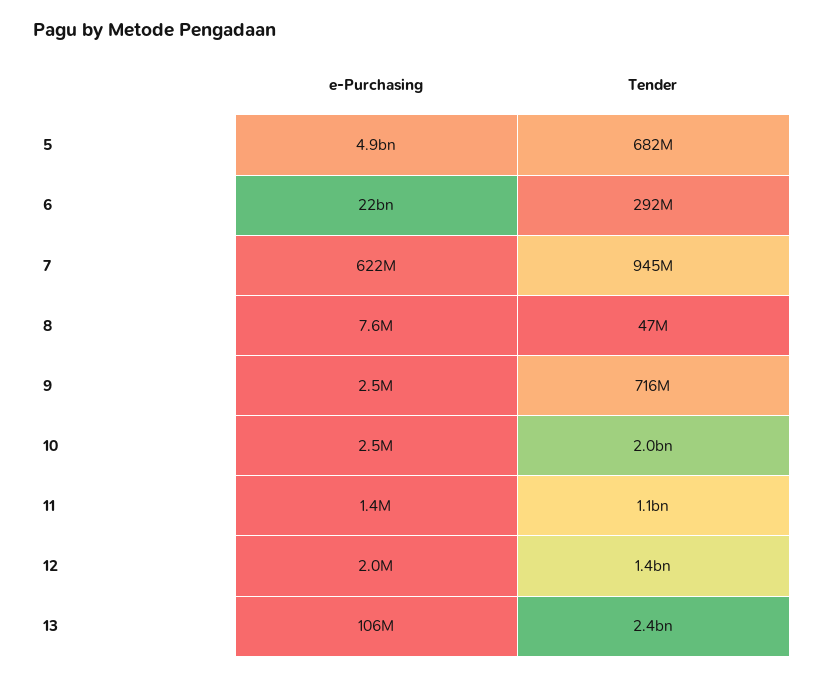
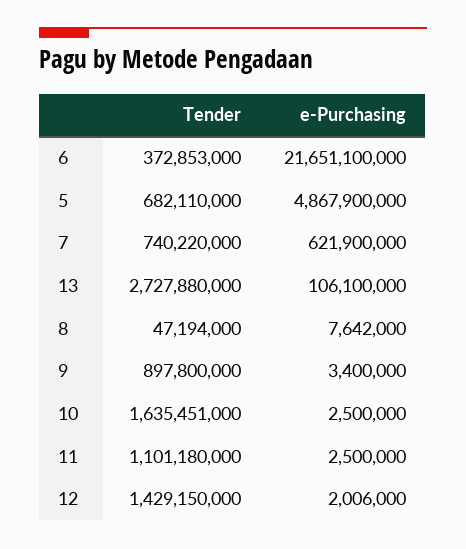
  {
    "e-Purchasing": {
      "5": 4867900000,
      "6": 21651100000,
      "7": 621900000,
      "8": 7642000,
-     "9": 2500000,
+     "9": 3400000,
      "10": 2500000,
-     "11": 1400000,
+     "11": 2500000,
      "12": 2006000,
      "13": 106100000
    },
    "Tender": {
      "5": 682110000,
-     "6": 292000000,
+     "6": 372853000,
-     "7": 945000000,
+     "7": 740220000,
      "8": 47194000,
-     "9": 716000000,
+     "9": 897800000,
-     "10": 2000000000,
+     "10": 1635451000,
      "11": 1101180000,
      "12": 1429150000,
-     "13": 2400000000
+     "13": 2727880000
    }
  }

